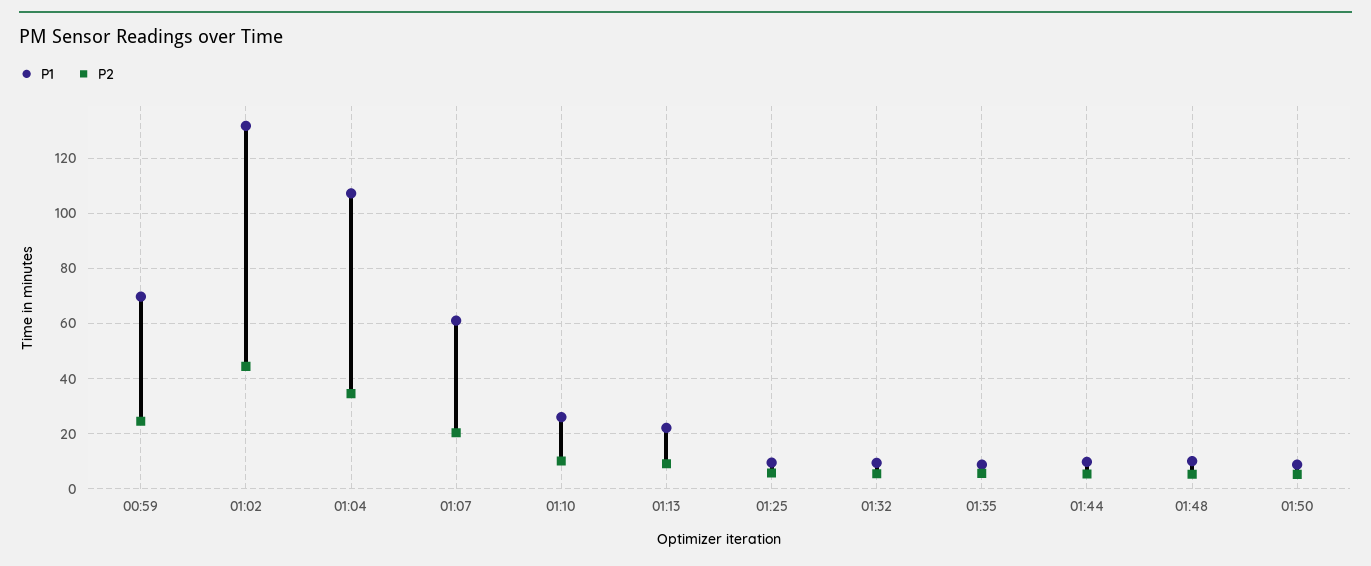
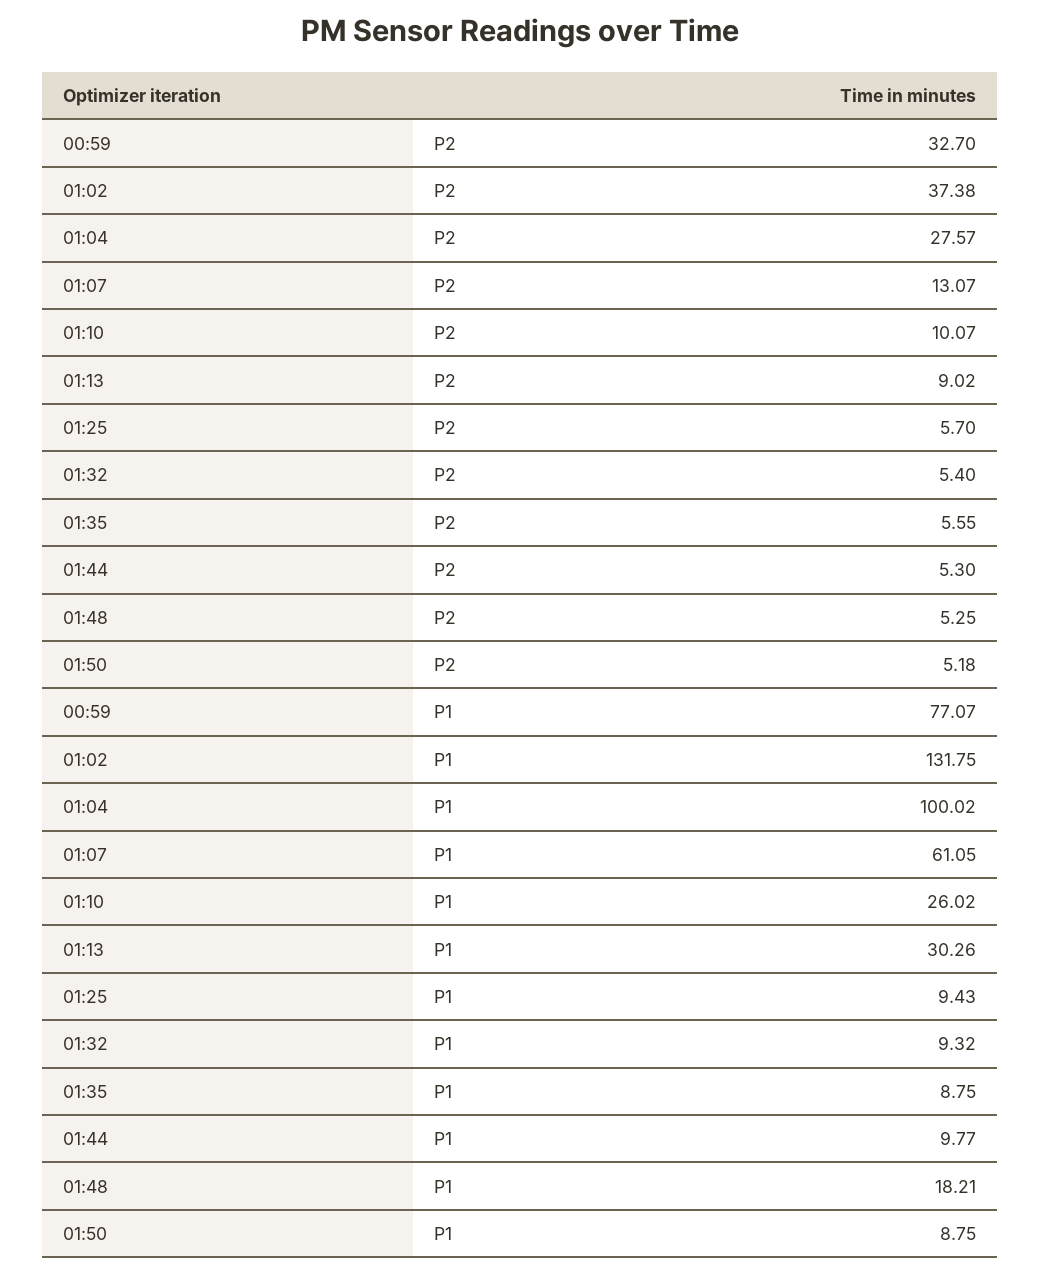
  {
    "P1": {
-     "00:59": 70,
+     "00:59": 77.07,
      "01:02": 131.75,
-     "01:04": 107.5,
+     "01:04": 100.02,
      "01:07": 61.05,
      "01:10": 26.02,
-     "01:13": 22.5,
+     "01:13": 30.26,
      "01:25": 9.43,
      "01:32": 9.32,
      "01:35": 8.75,
      "01:44": 9.77,
-     "01:48": 10,
+     "01:48": 18.21,
      "01:50": 8.75
    },
    "P2": {
-     "00:59": 25,
+     "00:59": 32.7,
-     "01:02": 45,
+     "01:02": 37.38,
-     "01:04": 35,
+     "01:04": 27.57,
-     "01:07": 20,
+     "01:07": 13.07,
      "01:10": 10.07,
      "01:13": 9.02,
      "01:25": 5.7,
      "01:32": 5.4,
      "01:35": 5.55,
      "01:44": 5.3,
      "01:48": 5.25,
      "01:50": 5.18
    }
  }

